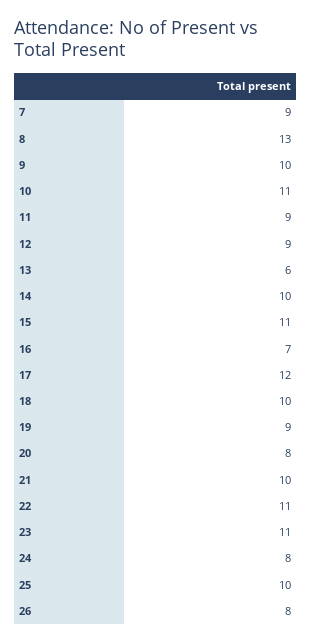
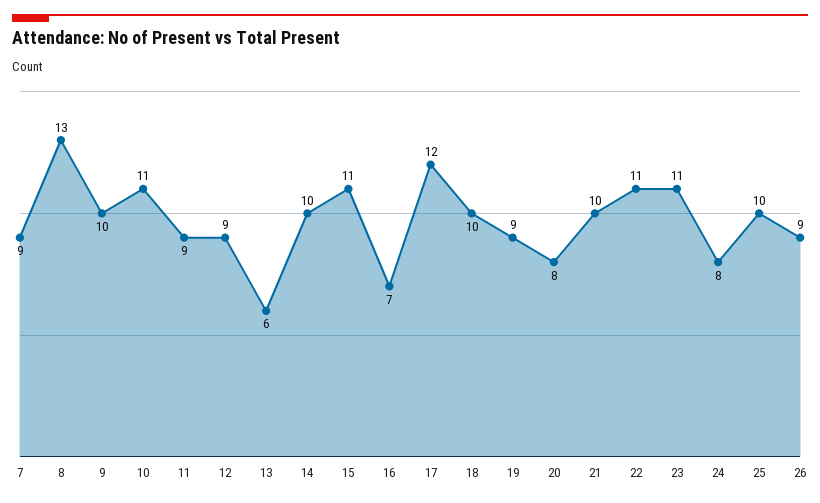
  {
    "7": 9,
    "8": 13,
    "9": 10,
    "10": 11,
    "11": 9,
    "12": 9,
    "13": 6,
    "14": 10,
    "15": 11,
    "16": 7,
    "17": 12,
    "18": 10,
    "19": 9,
    "20": 8,
    "21": 10,
    "22": 11,
    "23": 11,
    "24": 8,
    "25": 10,
-   "26": 8
+   "26": 9
  }

